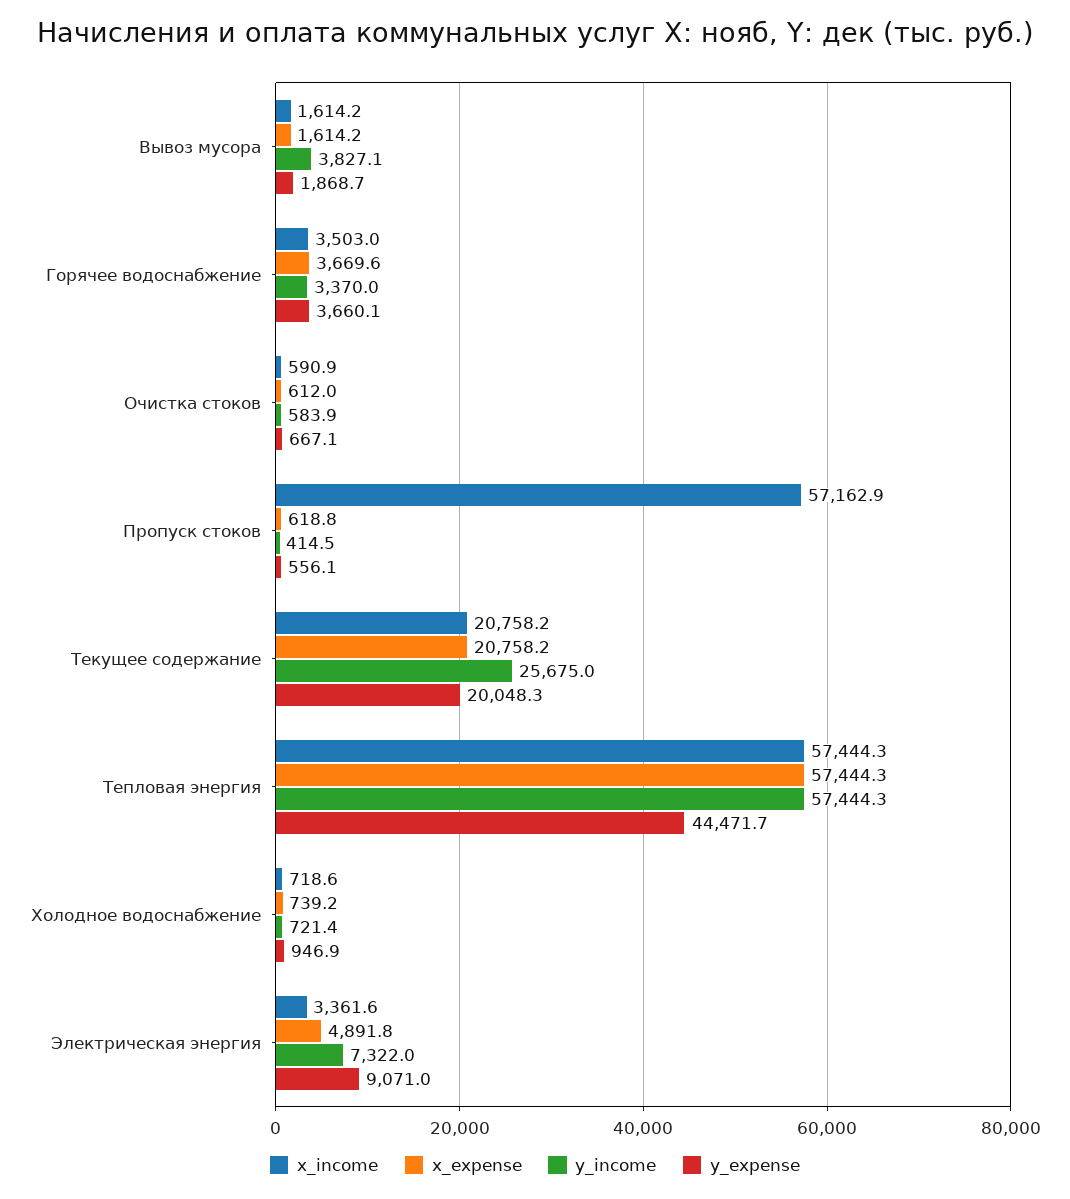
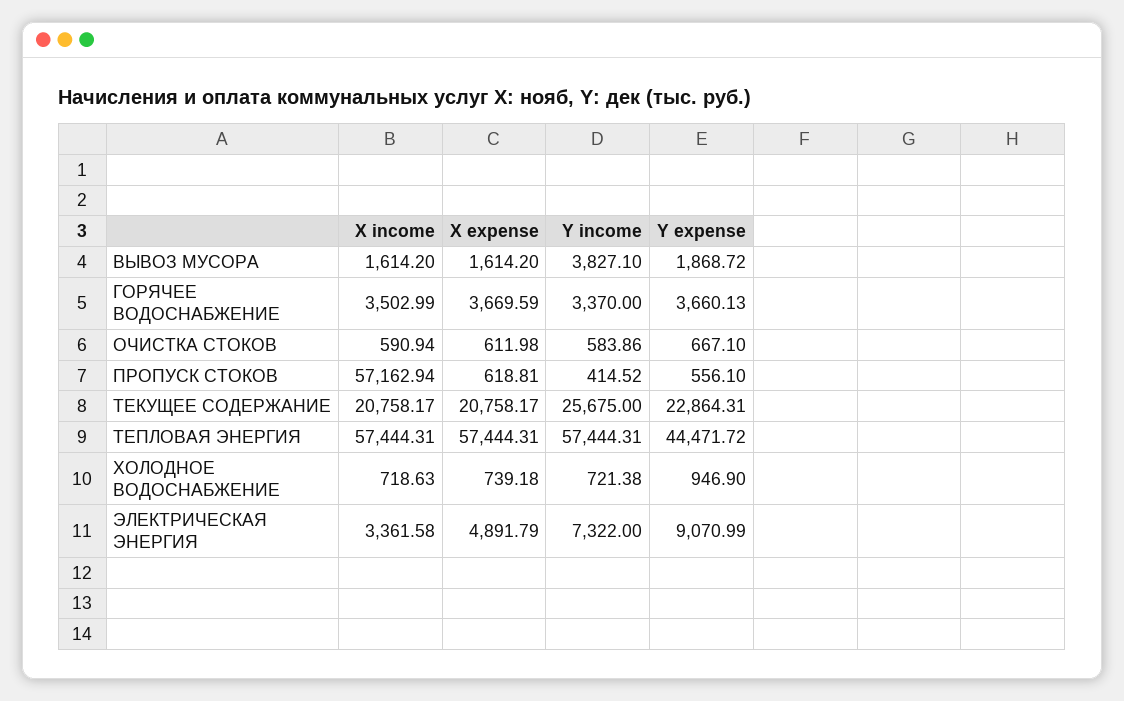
  {
    "x_income": {
      "Вывоз мусора": 1614.2,
      "Горячее водоснабжение": 3502.99,
      "Очистка стоков": 590.94,
      "Пропуск стоков": 57162.94,
      "Текущее содержание": 20758.17,
      "Тепловая энергия": 57444.31,
      "Холодное водоснабжение": 718.63,
      "Электрическая энергия": 3361.58
    },
    "x_expense": {
      "Вывоз мусора": 1614.2,
      "Горячее водоснабжение": 3669.59,
      "Очистка стоков": 611.98,
      "Пропуск стоков": 618.81,
      "Текущее содержание": 20758.17,
      "Тепловая энергия": 57444.31,
      "Холодное водоснабжение": 739.18,
      "Электрическая энергия": 4891.79
    },
    "y_income": {
      "Вывоз мусора": 3827.1,
      "Горячее водоснабжение": 3370,
      "Очистка стоков": 583.86,
      "Пропуск стоков": 414.52,
      "Текущее содержание": 25675,
      "Тепловая энергия": 57444.31,
      "Холодное водоснабжение": 721.38,
      "Электрическая энергия": 7322
    },
    "y_expense": {
      "Вывоз мусора": 1868.72,
      "Горячее водоснабжение": 3660.13,
      "Очистка стоков": 667.1,
      "Пропуск стоков": 556.1,
-     "Текущее содержание": 20048.3,
+     "Текущее содержание": 22864.31,
      "Тепловая энергия": 44471.72,
      "Холодное водоснабжение": 946.9,
      "Электрическая энергия": 9070.99
    }
  }

